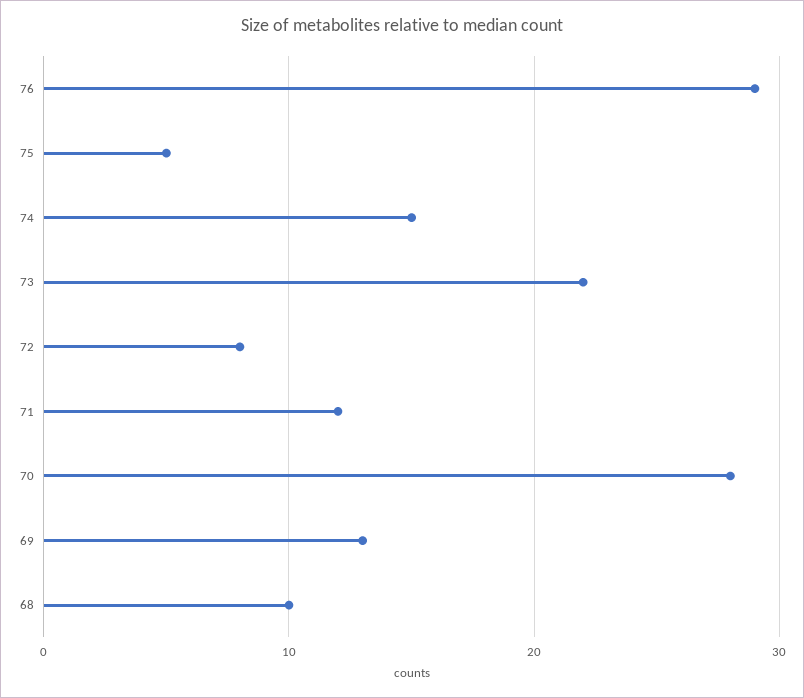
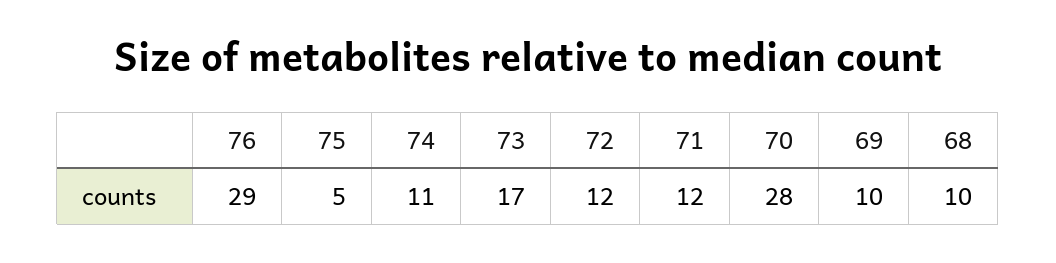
  {
    "76": 29,
    "75": 5,
-   "74": 15,
+   "74": 11,
-   "73": 22,
+   "73": 17,
-   "72": 8,
+   "72": 12,
    "71": 12,
    "70": 28,
-   "69": 13,
+   "69": 10,
    "68": 10
  }

